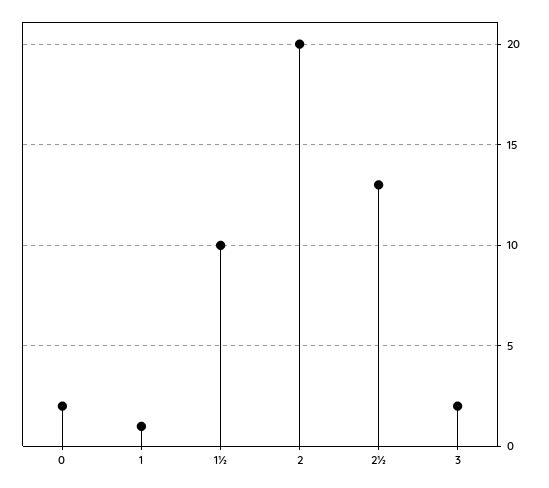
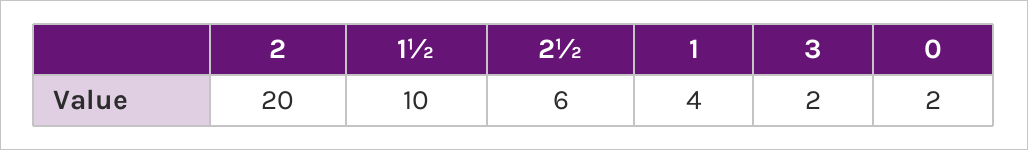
  {
    "0": 2,
-   "1": 1,
+   "1": 4,
    "1½": 10,
    "2": 20,
-   "2½": 13,
+   "2½": 6,
    "3": 2
  }

